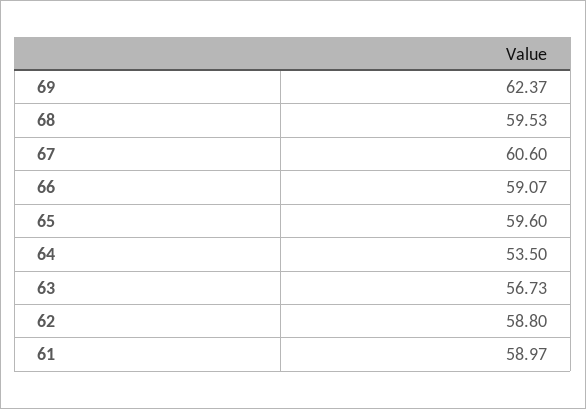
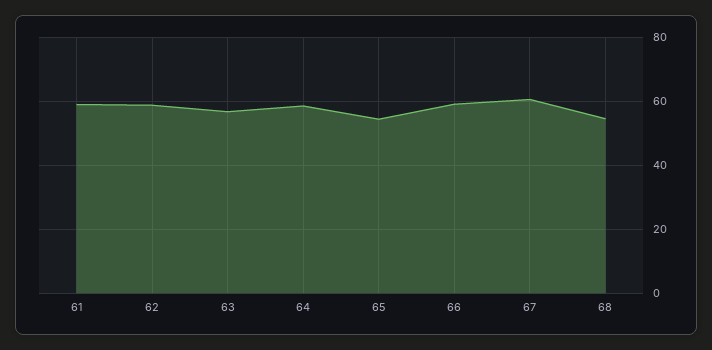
  {
-   "69": 62.37,
-   "68": 59.53,
+   "68": 54,
    "67": 60.6,
    "66": 59.07,
-   "65": 59.6,
+   "65": 54,
-   "64": 53.5,
+   "64": 58,
    "63": 56.73,
    "62": 58.8,
    "61": 58.97
  }

